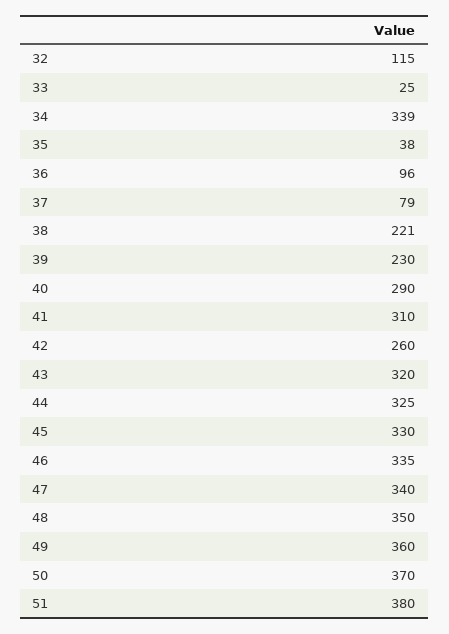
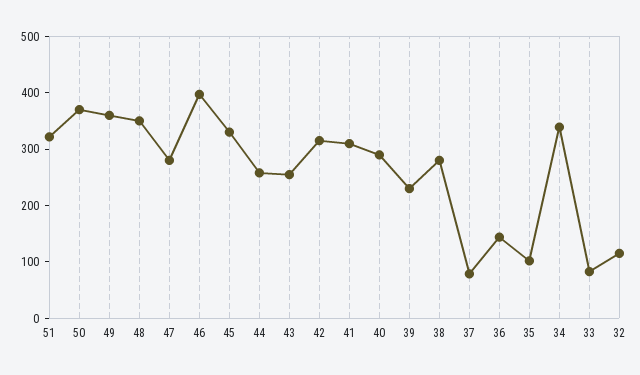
  {
    "32": 115,
-   "33": 25,
+   "33": 80,
    "34": 339,
-   "35": 38,
+   "35": 100,
-   "36": 96,
+   "36": 140,
    "37": 79,
-   "38": 221,
+   "38": 280,
    "39": 230,
    "40": 290,
    "41": 310,
-   "42": 260,
+   "42": 320,
-   "43": 320,
+   "43": 260,
-   "44": 325,
+   "44": 260,
    "45": 330,
-   "46": 335,
+   "46": 400,
-   "47": 340,
+   "47": 280,
    "48": 350,
    "49": 360,
    "50": 370,
-   "51": 380
+   "51": 320
  }

